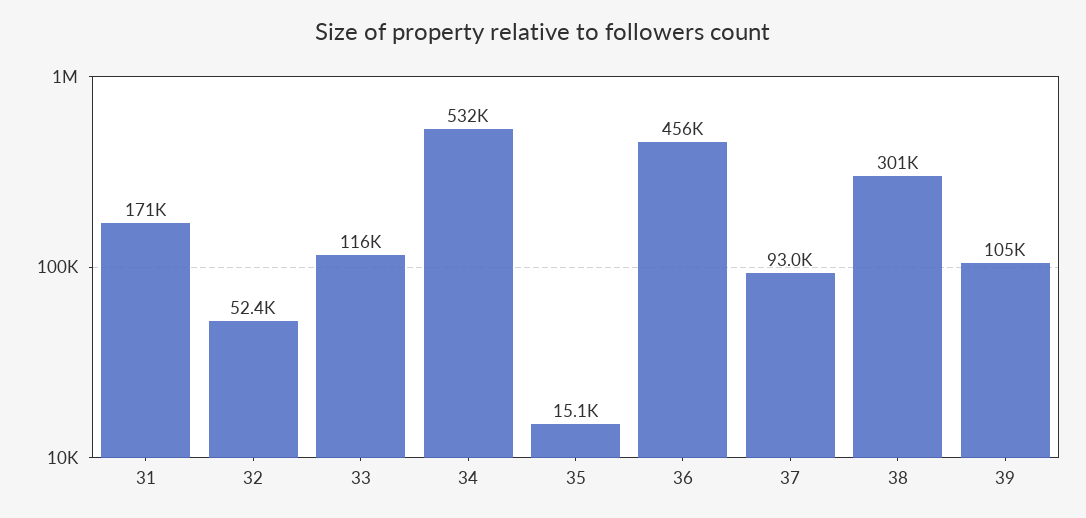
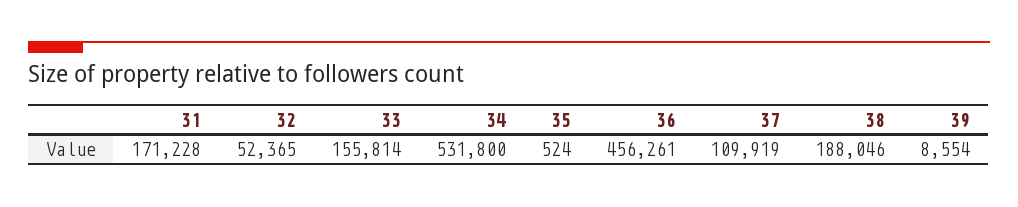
  {
    "31": 171228,
    "32": 52365,
-   "33": 116000,
+   "33": 155814,
    "34": 531800,
-   "35": 15100,
+   "35": 524,
    "36": 456261,
-   "37": 93000,
+   "37": 109919,
-   "38": 301000,
+   "38": 188046,
-   "39": 105000
+   "39": 8554
  }

